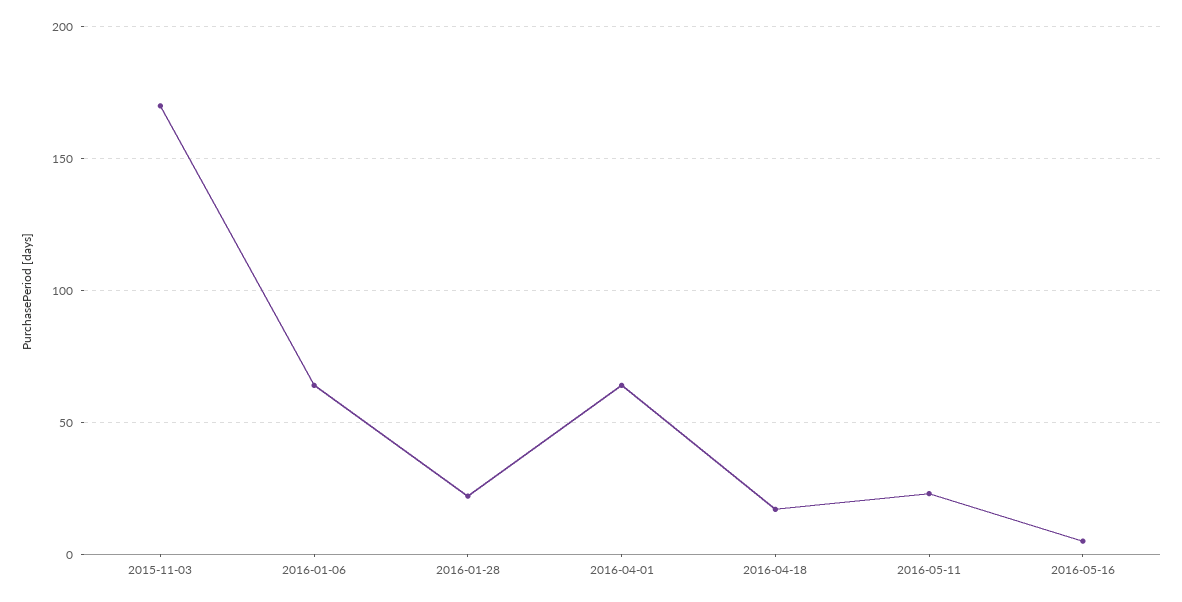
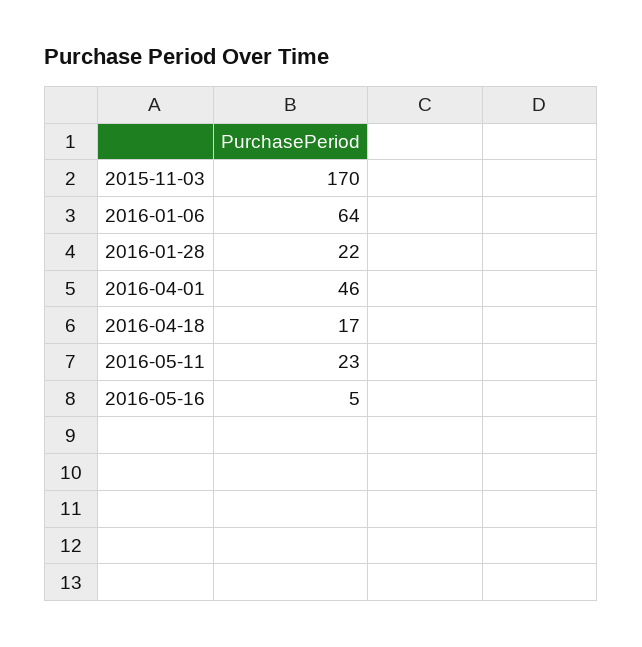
  {
    "2015-11-03": 170,
    "2016-01-06": 64,
    "2016-01-28": 22,
-   "2016-04-01": 65,
+   "2016-04-01": 46,
    "2016-04-18": 17,
    "2016-05-11": 23,
    "2016-05-16": 5
  }

